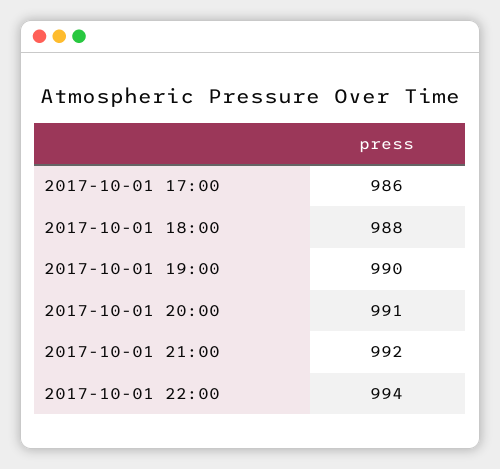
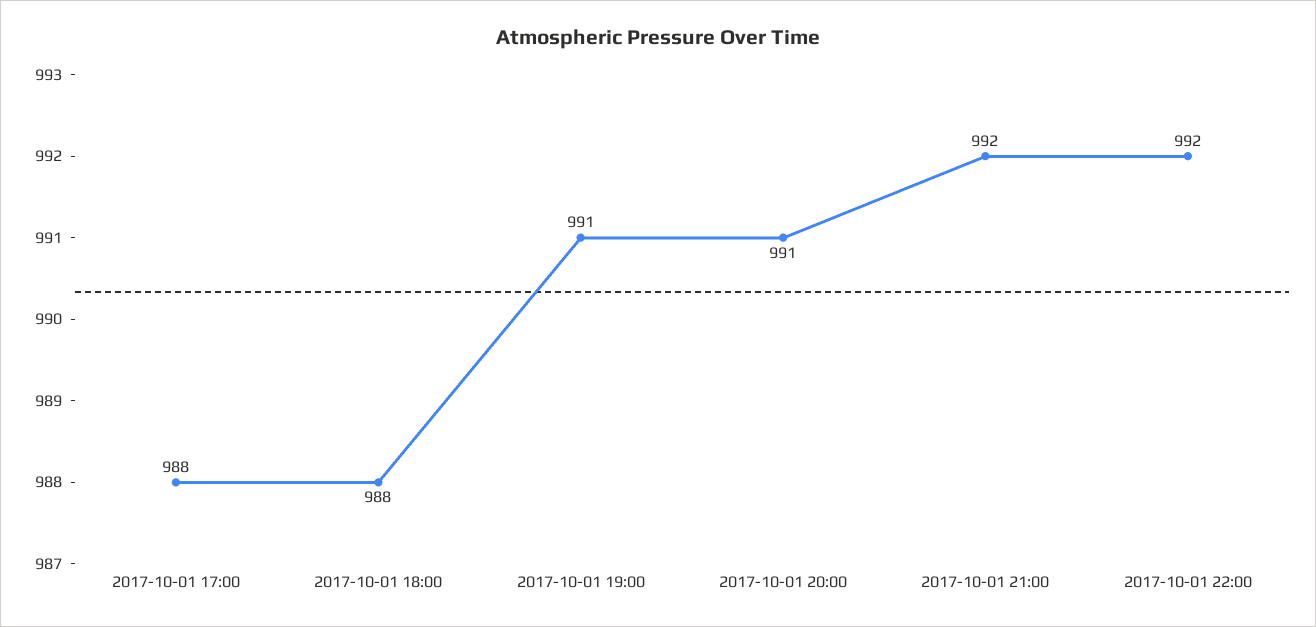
  {
-   "2017-10-01 17:00": 986,
+   "2017-10-01 17:00": 988,
    "2017-10-01 18:00": 988,
-   "2017-10-01 19:00": 990,
+   "2017-10-01 19:00": 991,
    "2017-10-01 20:00": 991,
    "2017-10-01 21:00": 992,
-   "2017-10-01 22:00": 994
+   "2017-10-01 22:00": 992
  }

